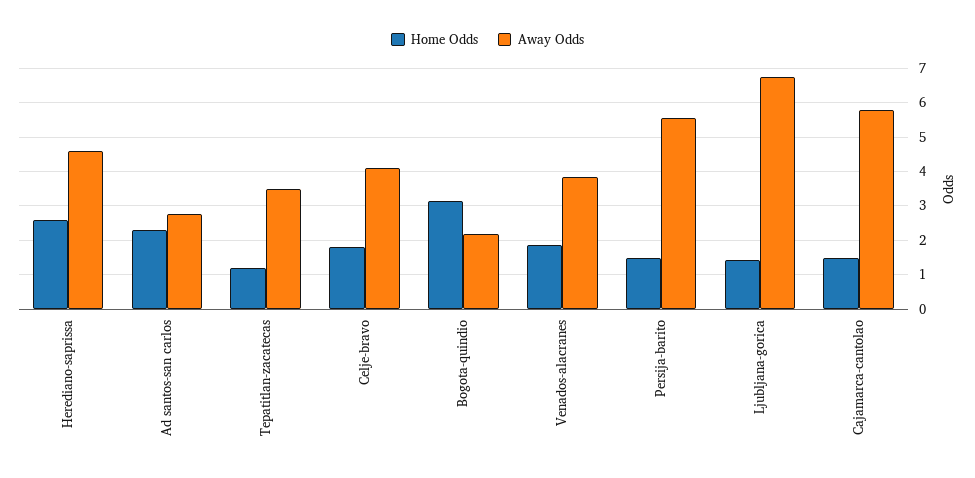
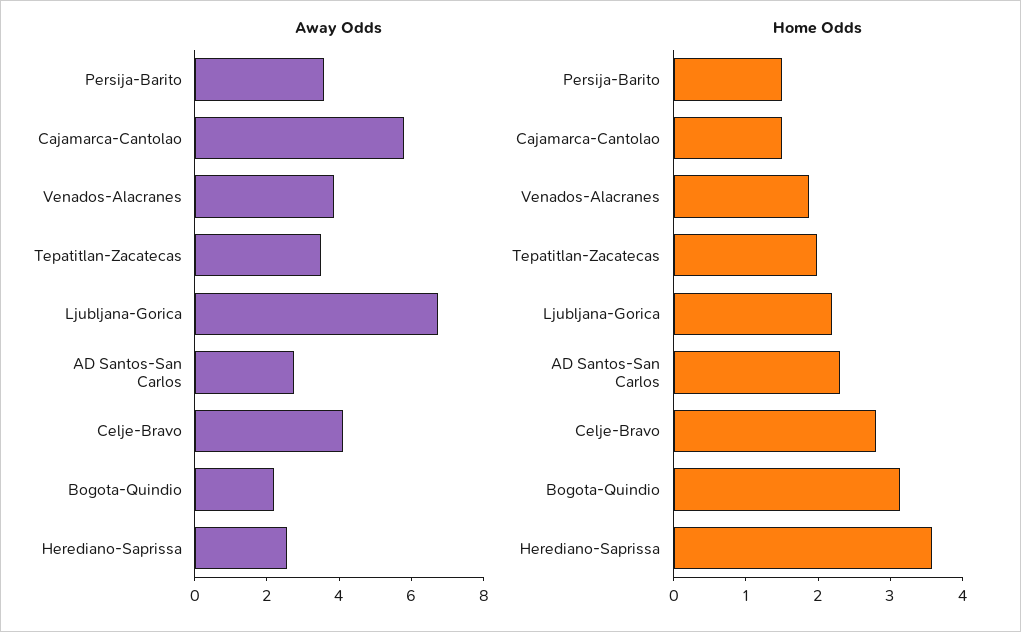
  {
    "Home Odds": {
-     "Herediano-saprissa": 2.6,
+     "Herediano-saprissa": 3.6,
      "Ad santos-san carlos": 2.4,
-     "Tepatitlan-zacatecas": 1.2,
+     "Tepatitlan-zacatecas": 2,
-     "Celje-bravo": 1.8,
+     "Celje-bravo": 2.8,
      "Bogota-quindio": 3.2,
      "Venados-alacranes": 1.8,
      "Persija-barito": 1.6,
-     "Ljubljana-gorica": 1.4,
+     "Ljubljana-gorica": 2.2,
      "Cajamarca-cantolao": 1.6
    },
    "Away Odds": {
-     "Herediano-saprissa": 4.6,
+     "Herediano-saprissa": 2.5,
      "Ad santos-san carlos": 2.8,
      "Tepatitlan-zacatecas": 3.4,
      "Celje-bravo": 4.2,
      "Bogota-quindio": 2.2,
      "Venados-alacranes": 3.8,
-     "Persija-barito": 5.6,
+     "Persija-barito": 3.5,
      "Ljubljana-gorica": 6.8,
      "Cajamarca-cantolao": 5.8
    }
  }

